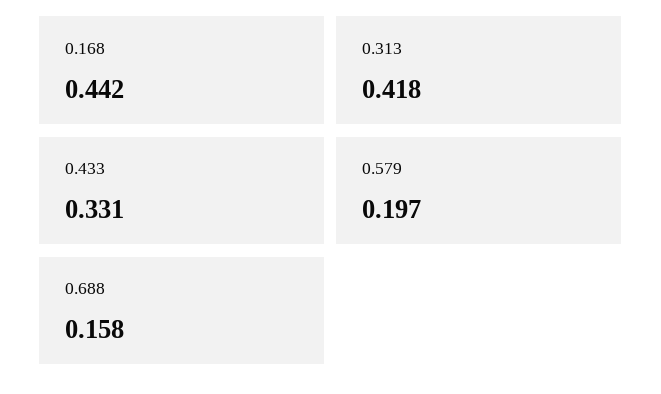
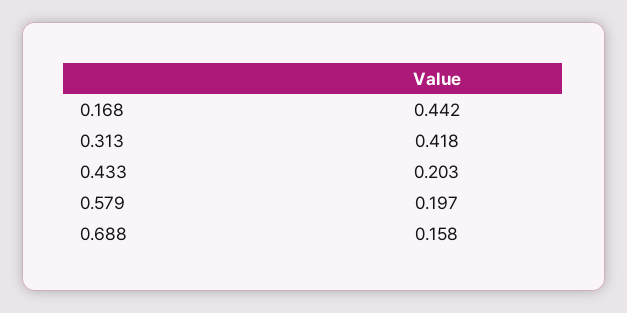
  {
    "0.168": 0.442,
    "0.313": 0.418,
-   "0.433": 0.331,
+   "0.433": 0.203,
    "0.579": 0.197,
    "0.688": 0.158
  }

